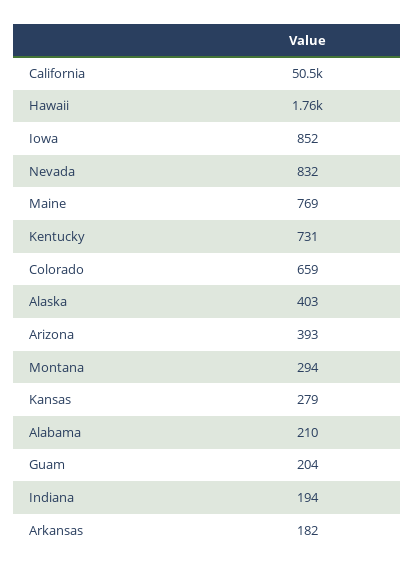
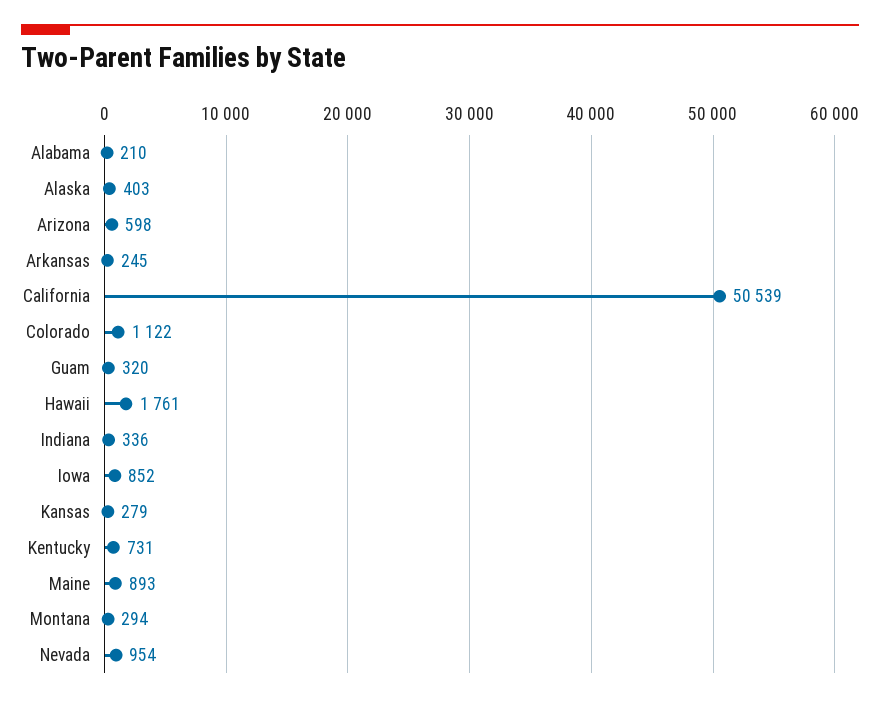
  {
    "California": 50539,
    "Hawaii": 1761,
    "Iowa": 852,
-   "Nevada": 832,
+   "Nevada": 954,
-   "Maine": 769,
+   "Maine": 893,
    "Kentucky": 731,
-   "Colorado": 659,
+   "Colorado": 1122,
    "Alaska": 403,
-   "Arizona": 393,
+   "Arizona": 598,
    "Montana": 294,
    "Kansas": 279,
    "Alabama": 210,
-   "Guam": 204,
+   "Guam": 320,
-   "Indiana": 194,
+   "Indiana": 336,
-   "Arkansas": 182
+   "Arkansas": 245
  }

